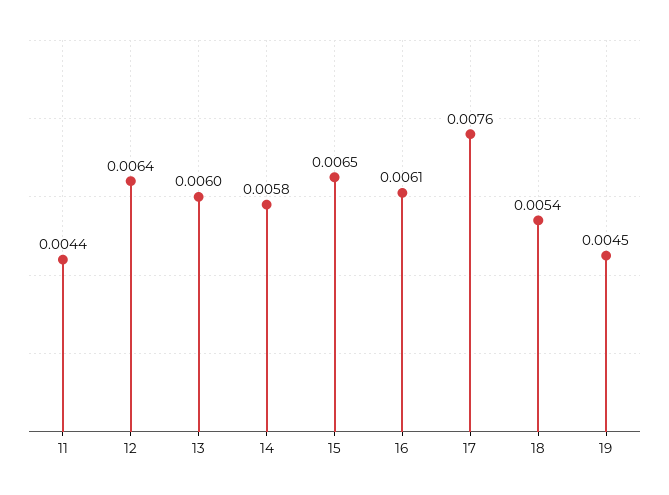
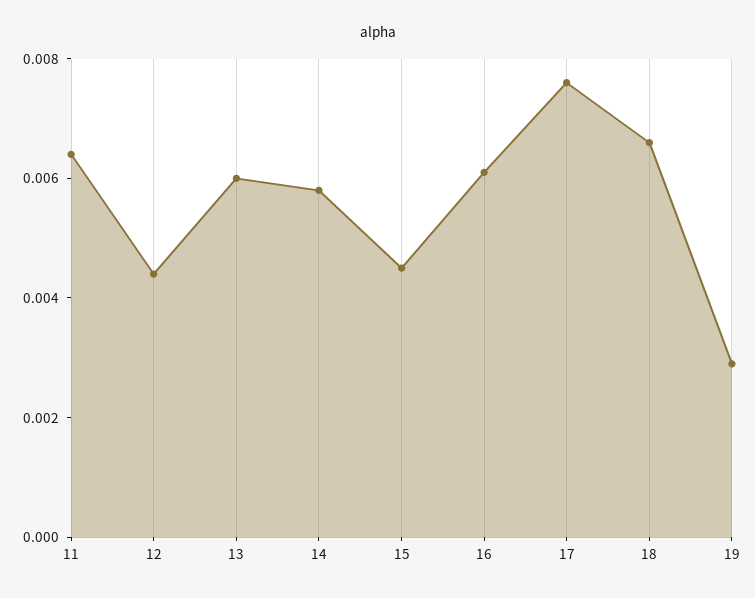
  {
-   "11": 0.0044,
+   "11": 0.0065,
-   "12": 0.0064,
+   "12": 0.0045,
    "13": 0.006,
    "14": 0.0058,
-   "15": 0.0065,
+   "15": 0.0045,
    "16": 0.0061,
    "17": 0.0076,
-   "18": 0.0054,
+   "18": 0.0065,
-   "19": 0.0045
+   "19": 0.003
  }

